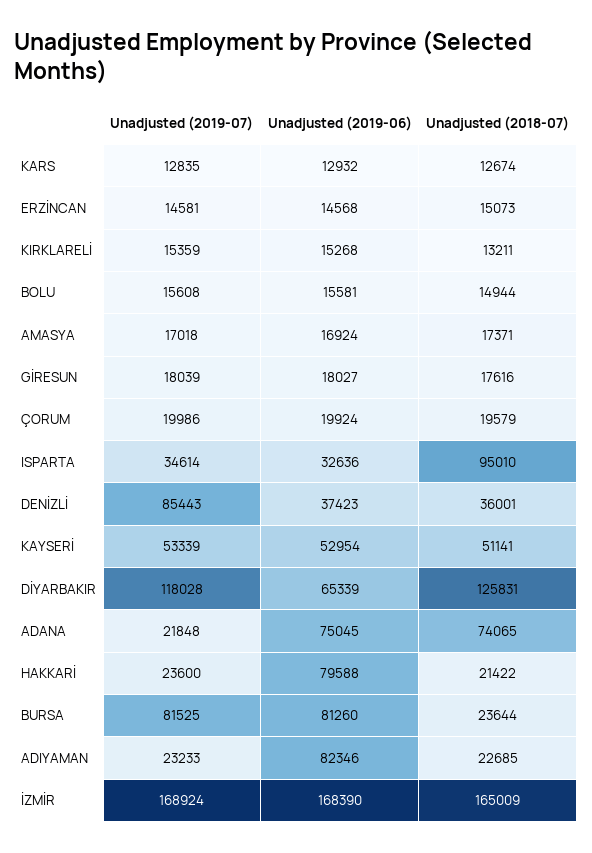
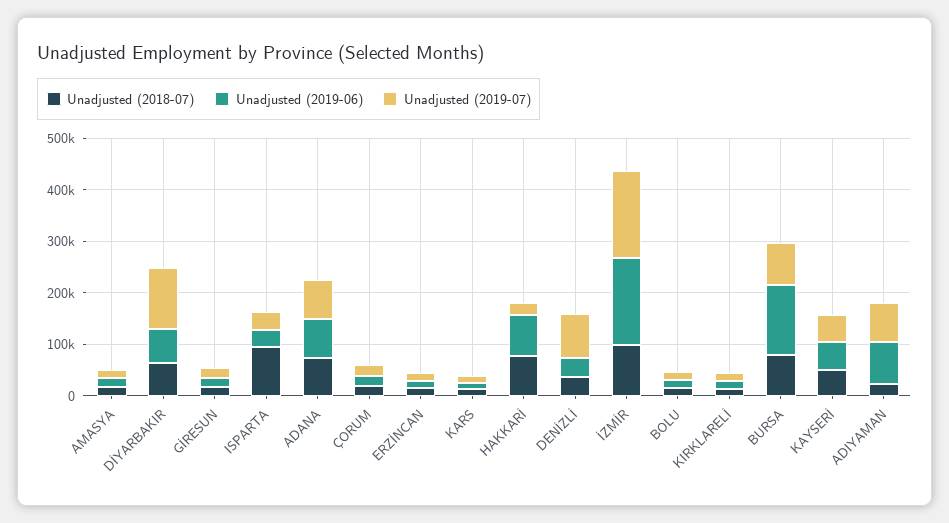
  {
    "Unadjusted (2019-07)": {
      "KARS": 12835,
      "ERZİNCAN": 14581,
      "KIRKLARELİ": 15359,
      "BOLU": 15608,
      "AMASYA": 17018,
      "GİRESUN": 18039,
      "ÇORUM": 19986,
      "ISPARTA": 34614,
      "DENİZLİ": 85443,
      "KAYSERİ": 53339,
      "DİYARBAKIR": 118028,
-     "ADANA": 21848,
+     "ADANA": 80000,
      "HAKKARİ": 23600,
      "BURSA": 81525,
-     "ADIYAMAN": 23233,
+     "ADIYAMAN": 80000,
      "İZMİR": 168924
    },
    "Unadjusted (2019-06)": {
      "KARS": 12932,
      "ERZİNCAN": 14568,
      "KIRKLARELİ": 15268,
      "BOLU": 15581,
      "AMASYA": 16924,
      "GİRESUN": 18027,
      "ÇORUM": 19924,
      "ISPARTA": 32636,
      "DENİZLİ": 37423,
      "KAYSERİ": 52954,
      "DİYARBAKIR": 65339,
      "ADANA": 75045,
      "HAKKARİ": 79588,
-     "BURSA": 81260,
+     "BURSA": 140000,
      "ADIYAMAN": 82346,
      "İZMİR": 168390
    },
    "Unadjusted (2018-07)": {
      "KARS": 12674,
      "ERZİNCAN": 15073,
      "KIRKLARELİ": 13211,
      "BOLU": 14944,
      "AMASYA": 17371,
      "GİRESUN": 17616,
      "ÇORUM": 19579,
      "ISPARTA": 95010,
      "DENİZLİ": 36001,
      "KAYSERİ": 51141,
-     "DİYARBAKIR": 125831,
+     "DİYARBAKIR": 60000,
      "ADANA": 74065,
-     "HAKKARİ": 21422,
+     "HAKKARİ": 80000,
-     "BURSA": 23644,
+     "BURSA": 80000,
      "ADIYAMAN": 22685,
-     "İZMİR": 165009
+     "İZMİR": 100000
    }
  }

